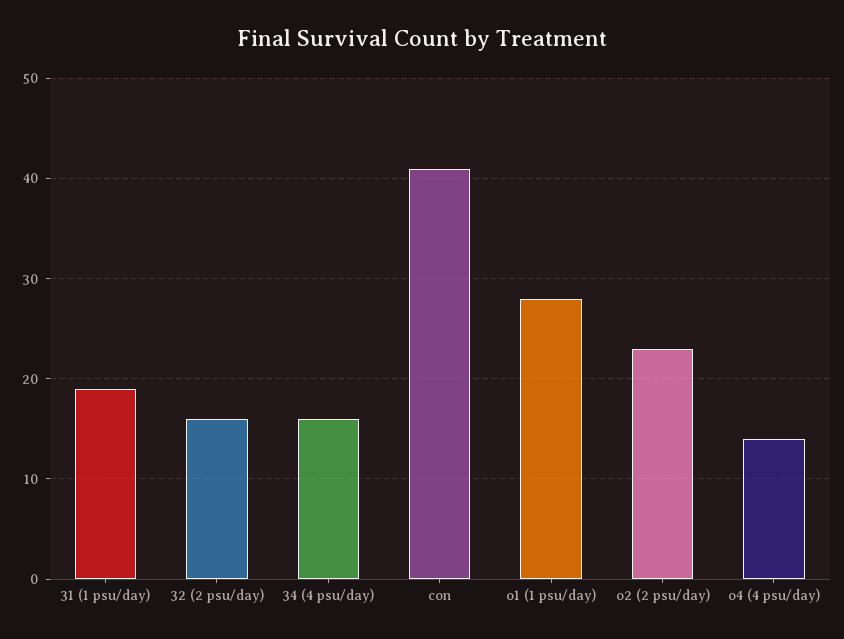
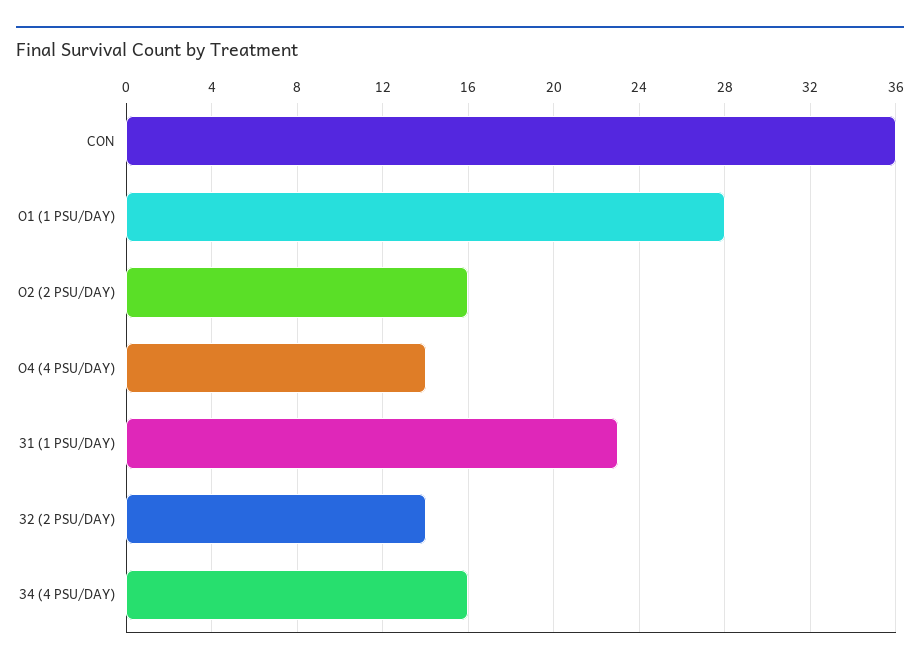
  {
-   "31 (1 psu/day)": 19,
+   "31 (1 psu/day)": 23,
-   "32 (2 psu/day)": 16,
+   "32 (2 psu/day)": 14,
    "34 (4 psu/day)": 16,
-   "con": 41,
+   "con": 36,
    "o1 (1 psu/day)": 28,
-   "o2 (2 psu/day)": 23,
+   "o2 (2 psu/day)": 16,
    "o4 (4 psu/day)": 14
  }

